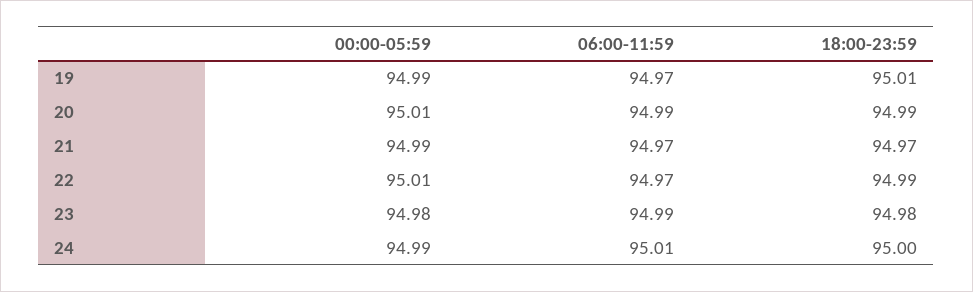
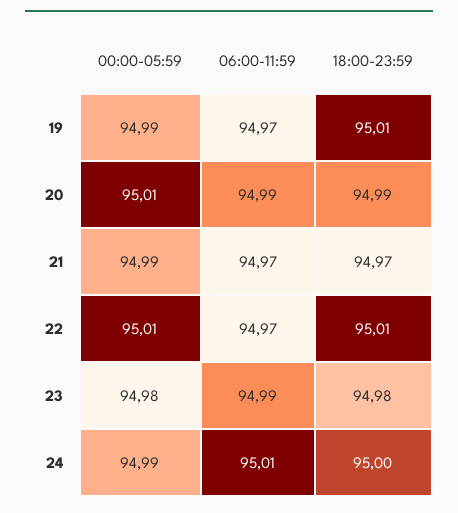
  {
    "00:00-05:59": {
      "19": 94.99,
      "20": 95.01,
      "21": 94.99,
      "22": 95.01,
      "23": 94.98,
      "24": 94.99
    },
    "06:00-11:59": {
      "19": 94.97,
      "20": 94.99,
      "21": 94.97,
      "22": 94.97,
      "23": 94.99,
      "24": 95.01
    },
    "18:00-23:59": {
      "19": 95.01,
      "20": 94.99,
      "21": 94.97,
-     "22": 94.99,
+     "22": 95.01,
      "23": 94.98,
      "24": 95
    }
  }

